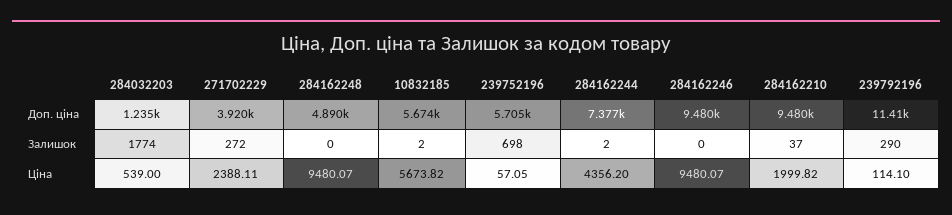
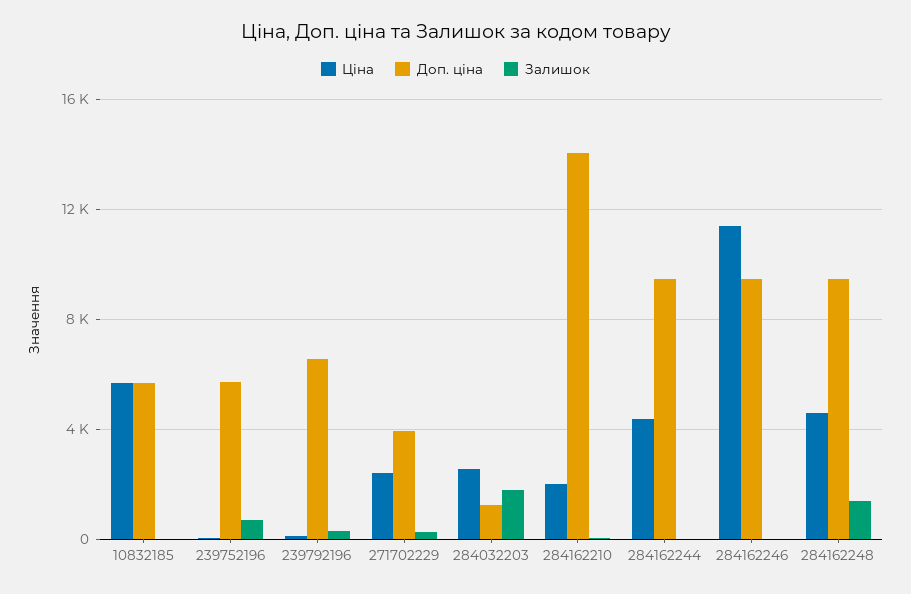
  {
    "Доп. ціна": {
      "284032203": 1235,
      "271702229": 3920,
-     "284162248": 4890,
+     "284162248": 9500,
      "10832185": 5674,
      "239752196": 5705,
-     "284162244": 7377,
+     "284162244": 9500,
      "284162246": 9480,
-     "284162210": 9480,
+     "284162210": 14000,
-     "239792196": 11410
+     "239792196": 6500
    },
    "Залишок": {
      "284032203": 1774,
      "271702229": 272,
-     "284162248": 0,
+     "284162248": 1500,
      "10832185": 2,
      "239752196": 698,
      "284162244": 2,
      "284162246": 0,
      "284162210": 37,
      "239792196": 290
    },
    "Ціна": {
-     "284032203": 539,
+     "284032203": 2500,
      "271702229": 2388.11,
-     "284162248": 9480.07,
+     "284162248": 4500,
      "10832185": 5673.82,
      "239752196": 57.05,
      "284162244": 4356.2,
-     "284162246": 9480.07,
+     "284162246": 11500,
      "284162210": 1999.82,
      "239792196": 114.1
    }
  }

